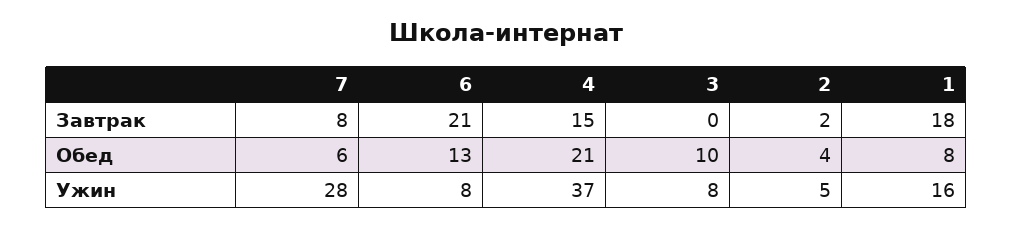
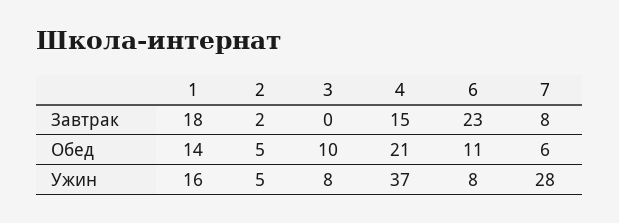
  {
    "7": {
      "Завтрак": 8,
      "Обед": 6,
      "Ужин": 28
    },
    "6": {
-     "Завтрак": 21,
+     "Завтрак": 23,
-     "Обед": 13,
+     "Обед": 11,
      "Ужин": 8
    },
    "4": {
      "Завтрак": 15,
      "Обед": 21,
      "Ужин": 37
    },
    "3": {
      "Завтрак": 0,
      "Обед": 10,
      "Ужин": 8
    },
    "2": {
      "Завтрак": 2,
-     "Обед": 4,
+     "Обед": 5,
      "Ужин": 5
    },
    "1": {
      "Завтрак": 18,
-     "Обед": 8,
+     "Обед": 14,
      "Ужин": 16
    }
  }

